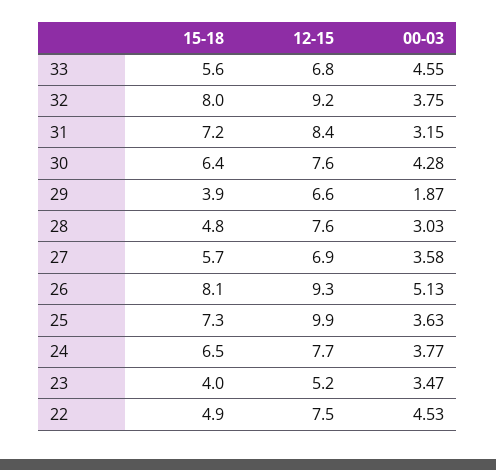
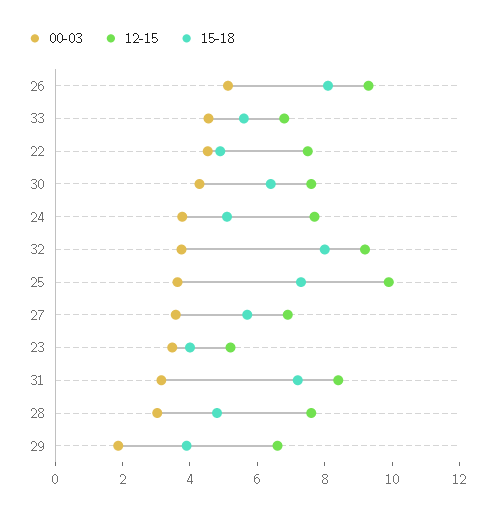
  {
    "15-18": {
      "33": 5.6,
      "32": 8,
      "31": 7.2,
      "30": 6.4,
      "29": 3.9,
      "28": 4.8,
      "27": 5.7,
      "26": 8.1,
      "25": 7.3,
-     "24": 6.5,
+     "24": 5,
      "23": 4,
      "22": 4.9
    },
    "12-15": {
      "33": 6.8,
      "32": 9.2,
      "31": 8.4,
      "30": 7.6,
      "29": 6.6,
      "28": 7.6,
      "27": 6.9,
      "26": 9.3,
      "25": 9.9,
      "24": 7.7,
      "23": 5.2,
      "22": 7.5
    },
    "00-03": {
      "33": 4.55,
      "32": 3.75,
      "31": 3.15,
      "30": 4.28,
      "29": 1.87,
      "28": 3.03,
      "27": 3.58,
      "26": 5.13,
      "25": 3.63,
      "24": 3.77,
      "23": 3.47,
      "22": 4.53
    }
  }

